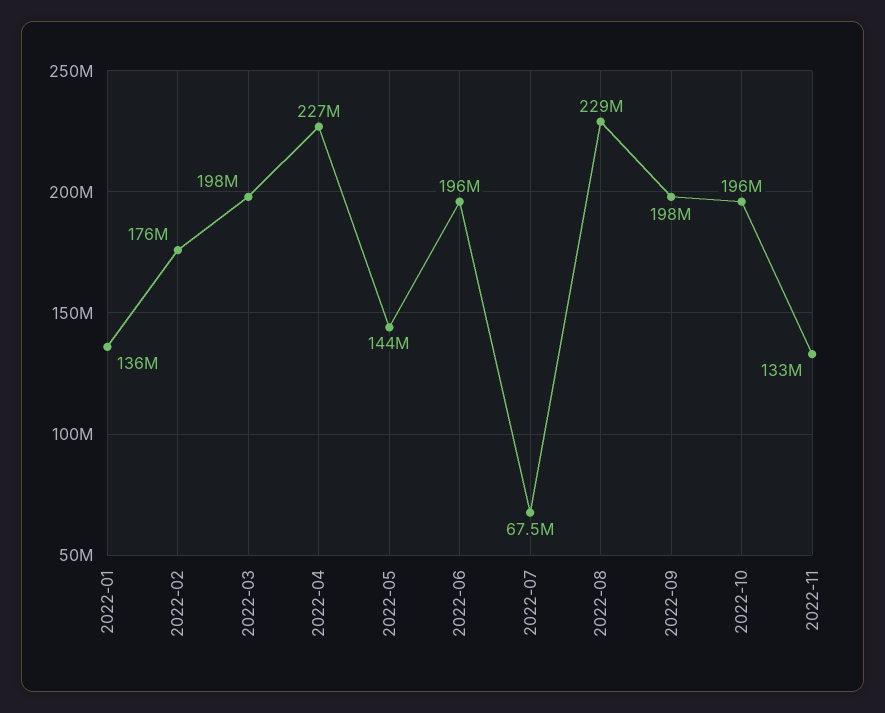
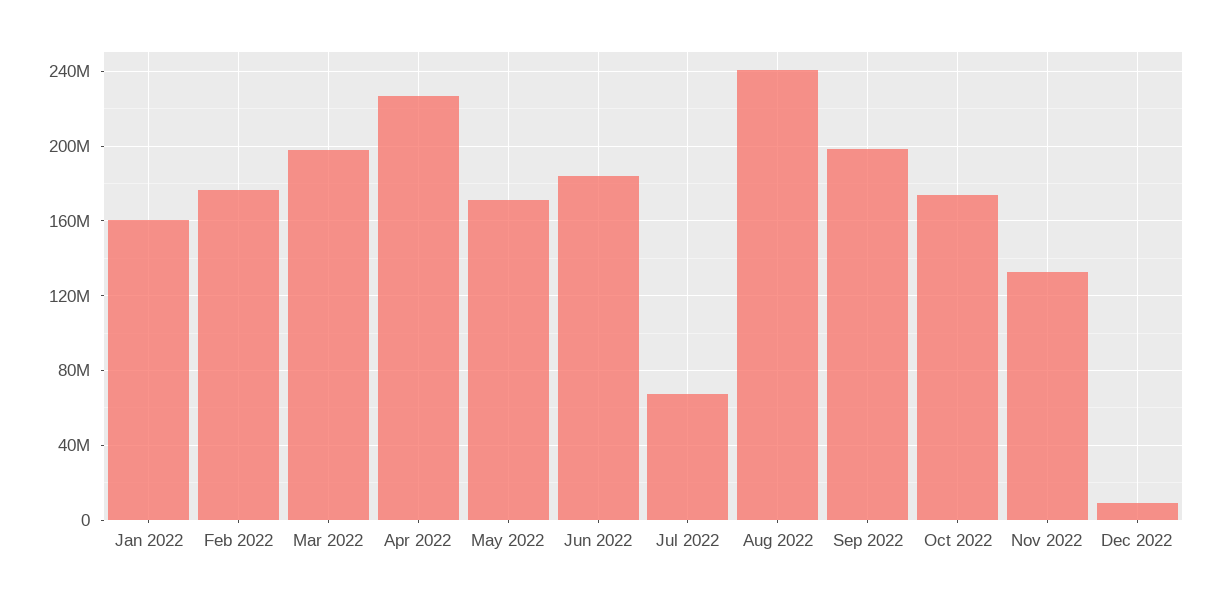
  {
-   "2022-01": 136000000,
+   "2022-01": 160000000,
    "2022-02": 176000000,
    "2022-03": 198000000,
    "2022-04": 227000000,
-   "2022-05": 144000000,
+   "2022-05": 170000000,
-   "2022-06": 196000000,
+   "2022-06": 185000000,
    "2022-07": 67500000,
-   "2022-08": 229000000,
+   "2022-08": 240000000,
    "2022-09": 198000000,
-   "2022-10": 196000000,
+   "2022-10": 175000000,
-   "2022-11": 133000000
+   "2022-11": 133000000,
+   "Dec 2022": 10000000
  }

